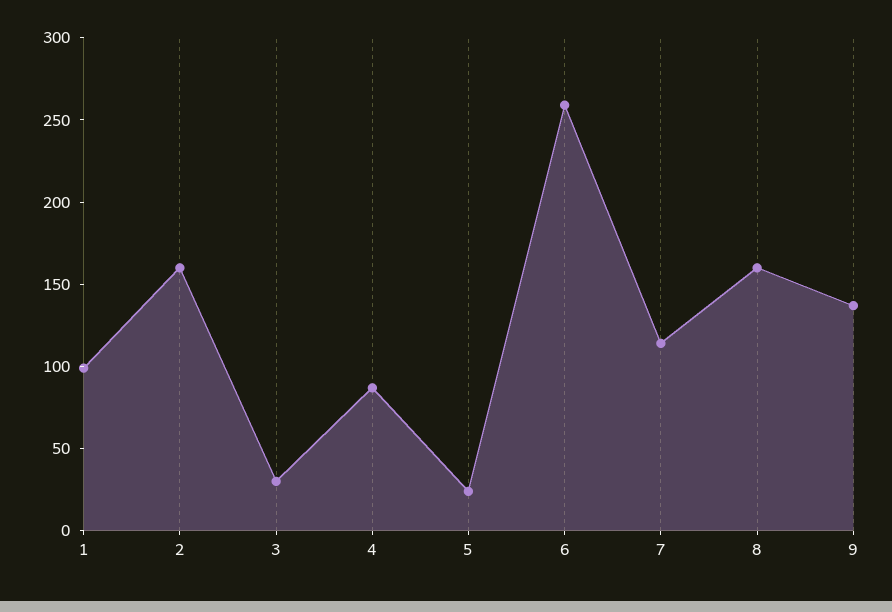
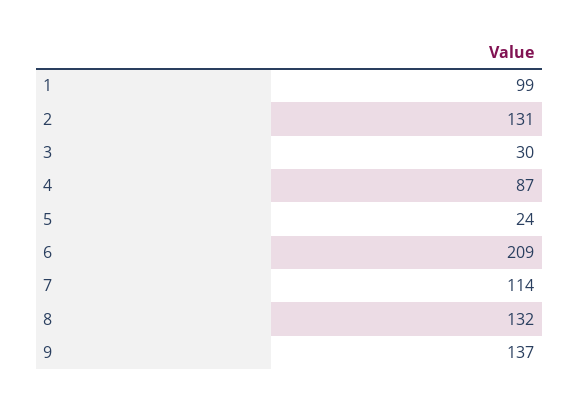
  {
    "1": 99,
-   "2": 160,
+   "2": 131,
    "3": 30,
    "4": 87,
    "5": 24,
-   "6": 260,
+   "6": 209,
    "7": 114,
-   "8": 160,
+   "8": 132,
    "9": 137
  }

